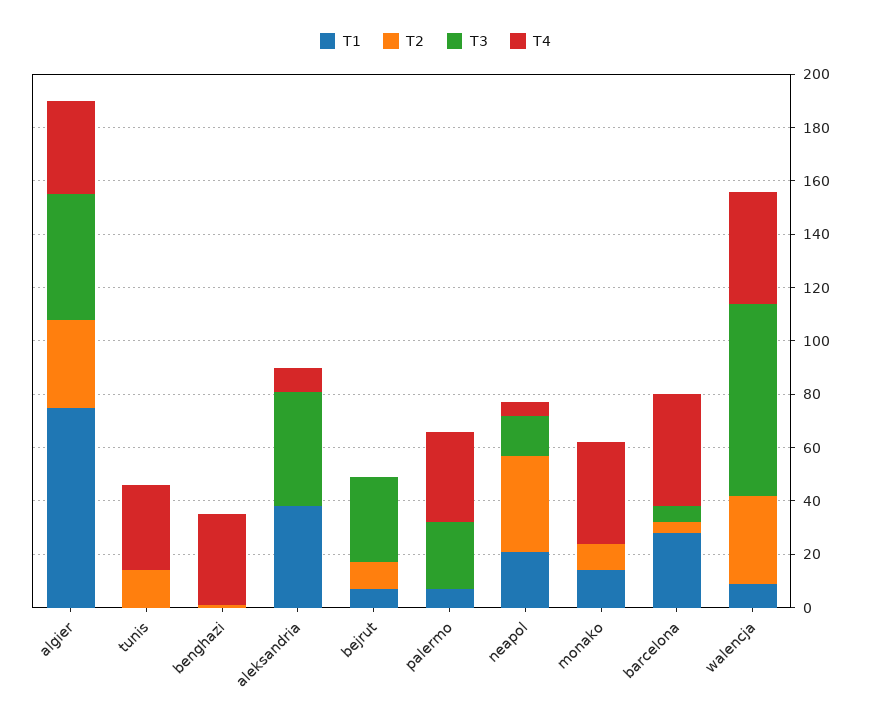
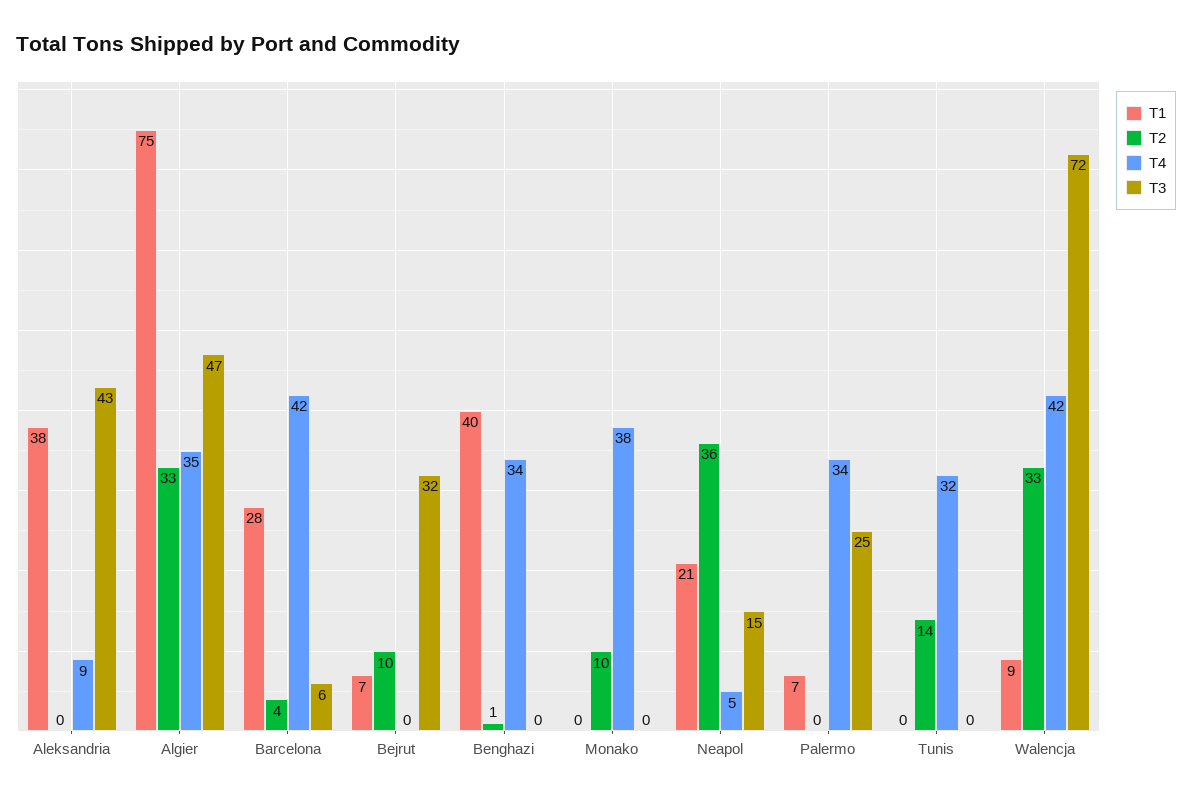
  {
    "T1": {
      "algier": 75,
      "tunis": 0,
-     "benghazi": 0,
+     "benghazi": 40,
      "aleksandria": 38,
      "bejrut": 7,
      "palermo": 7,
      "neapol": 21,
-     "monako": 15,
+     "monako": 0,
      "barcelona": 28,
      "walencja": 9
    },
    "T2": {
      "algier": 33,
      "tunis": 14,
      "benghazi": 1,
      "aleksandria": 0,
      "bejrut": 10,
      "palermo": 0,
      "neapol": 36,
      "monako": 10,
      "barcelona": 4,
      "walencja": 33
    },
    "T3": {
      "algier": 47,
      "tunis": 0,
      "benghazi": 0,
      "aleksandria": 43,
      "bejrut": 32,
      "palermo": 25,
      "neapol": 15,
      "monako": 0,
      "barcelona": 6,
      "walencja": 72
    },
    "T4": {
      "algier": 35,
      "tunis": 32,
      "benghazi": 34,
      "aleksandria": 9,
      "bejrut": 0,
      "palermo": 34,
      "neapol": 5,
      "monako": 38,
      "barcelona": 42,
      "walencja": 42
    }
  }

